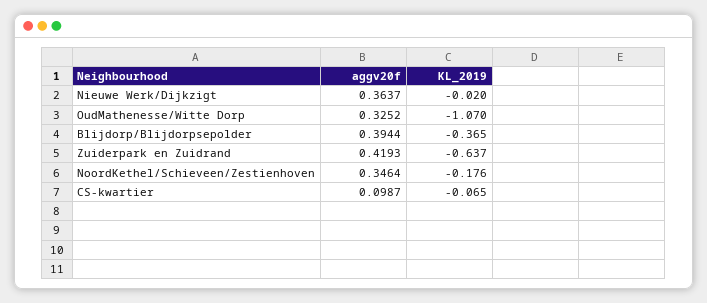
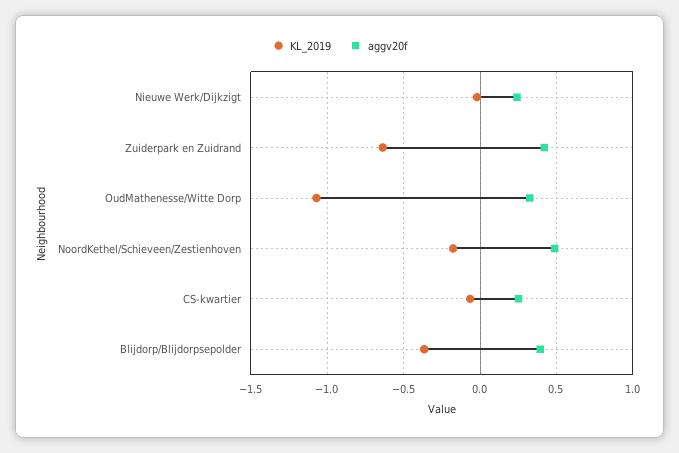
  {
    "aggv20f": {
-     "Nieuwe Werk/Dijkzigt": 0.3637,
+     "Nieuwe Werk/Dijkzigt": 0.25,
      "OudMathenesse/Witte Dorp": 0.3252,
      "Blijdorp/Blijdorpsepolder": 0.3944,
      "Zuiderpark en Zuidrand": 0.4193,
-     "NoordKethel/Schieveen/Zestienhoven": 0.3464,
+     "NoordKethel/Schieveen/Zestienhoven": 0.5,
-     "CS-kwartier": 0.0987
+     "CS-kwartier": 0.25
    },
    "KL_2019": {
      "Nieuwe Werk/Dijkzigt": -0.02,
      "OudMathenesse/Witte Dorp": -1.07,
      "Blijdorp/Blijdorpsepolder": -0.365,
      "Zuiderpark en Zuidrand": -0.637,
      "NoordKethel/Schieveen/Zestienhoven": -0.176,
      "CS-kwartier": -0.065
    }
  }

